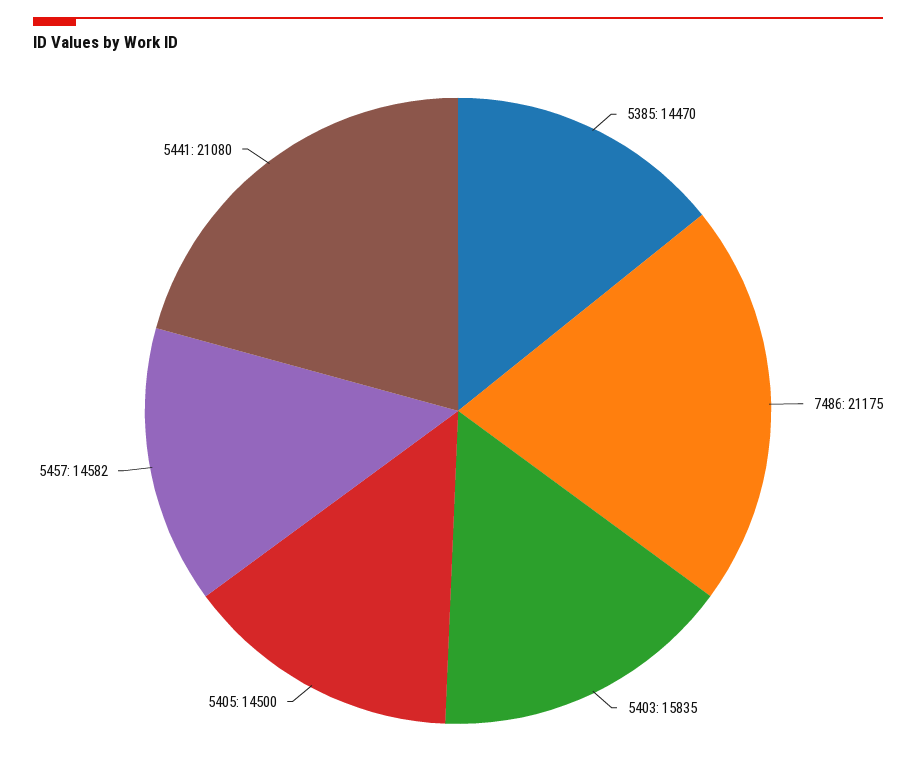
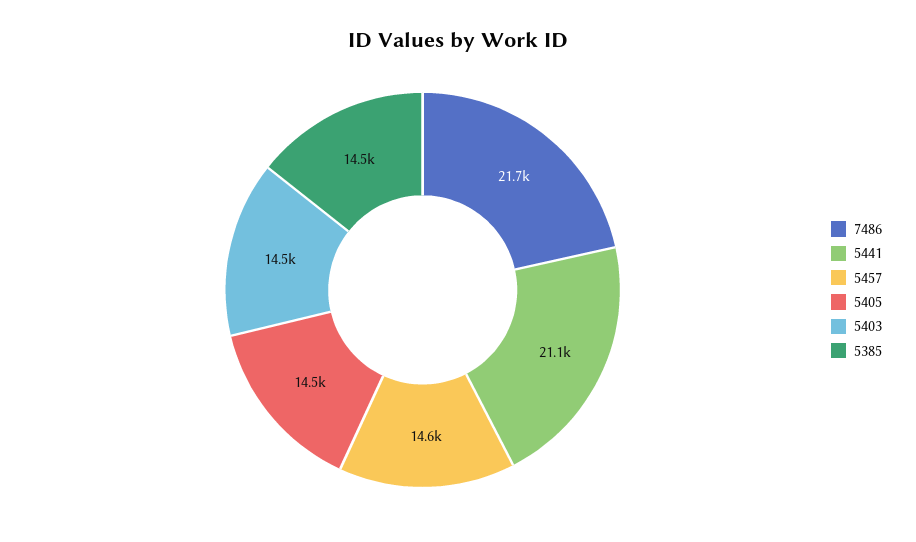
  {
    "5385": 14470,
-   "7486": 21175,
+   "7486": 21700,
-   "5403": 15835,
+   "5403": 14500,
    "5405": 14500,
    "5457": 14582,
    "5441": 21080
  }

